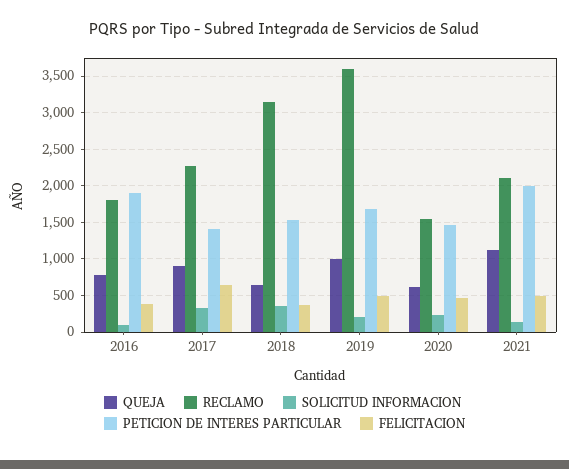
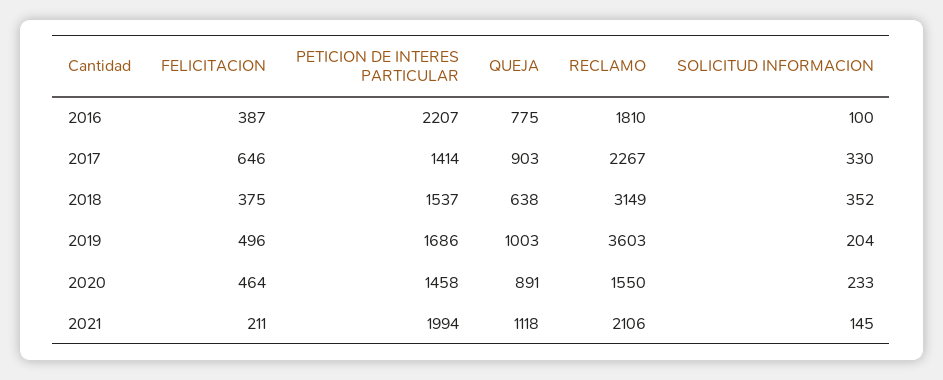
  {
    "QUEJA": {
      "2016": 775,
      "2017": 903,
      "2018": 638,
      "2019": 1003,
-     "2020": 600,
+     "2020": 891,
      "2021": 1118
    },
    "RECLAMO": {
      "2016": 1810,
      "2017": 2267,
      "2018": 3149,
      "2019": 3603,
      "2020": 1550,
      "2021": 2106
    },
    "SOLICITUD INFORMACION": {
      "2016": 100,
      "2017": 330,
      "2018": 352,
      "2019": 204,
      "2020": 233,
      "2021": 145
    },
    "PETICION DE INTERES PARTICULAR": {
-     "2016": 1900,
+     "2016": 2207,
      "2017": 1414,
      "2018": 1537,
      "2019": 1686,
      "2020": 1458,
      "2021": 1994
    },
    "FELICITACION": {
      "2016": 387,
      "2017": 646,
      "2018": 375,
      "2019": 496,
      "2020": 464,
-     "2021": 500
+     "2021": 211
    }
  }

